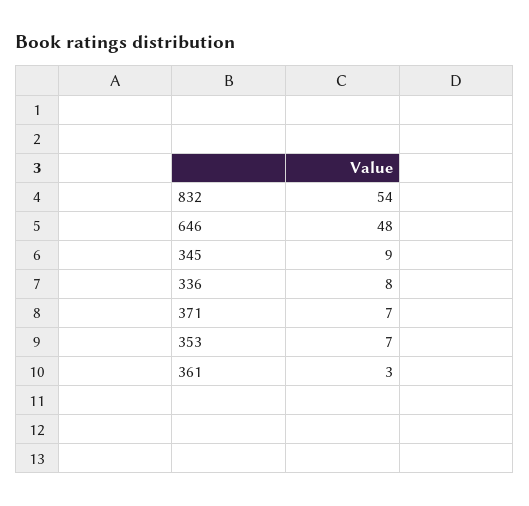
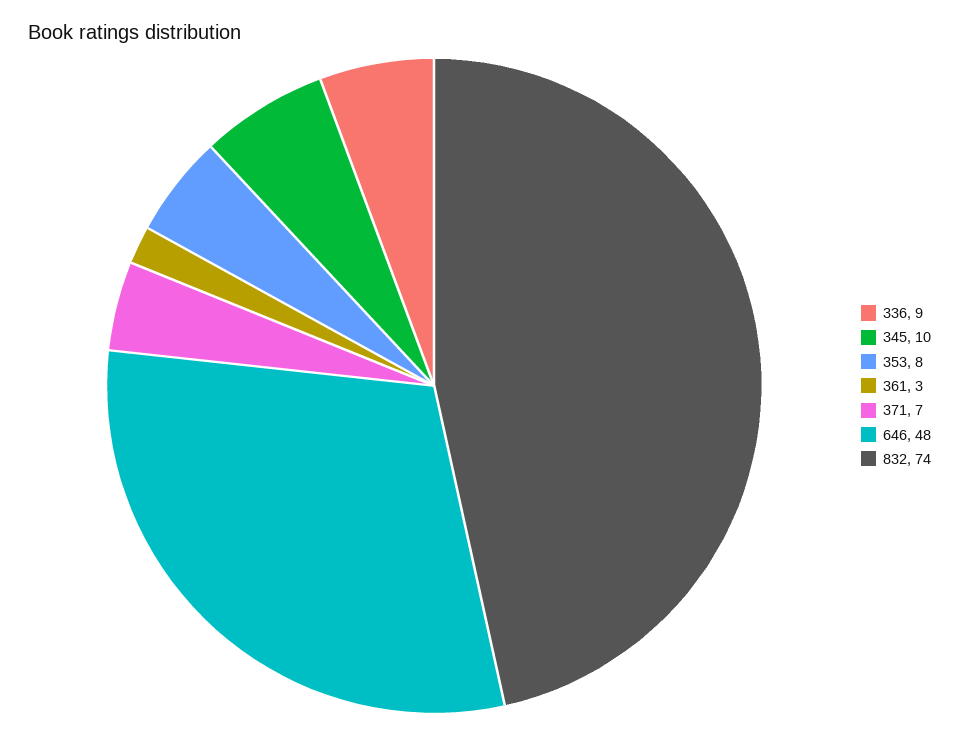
  {
-   "832": 54,
+   "832": 74,
    "646": 48,
-   "345": 9,
+   "345": 10,
-   "336": 8,
+   "336": 9,
    "371": 7,
-   "353": 7,
+   "353": 8,
    "361": 3
  }

